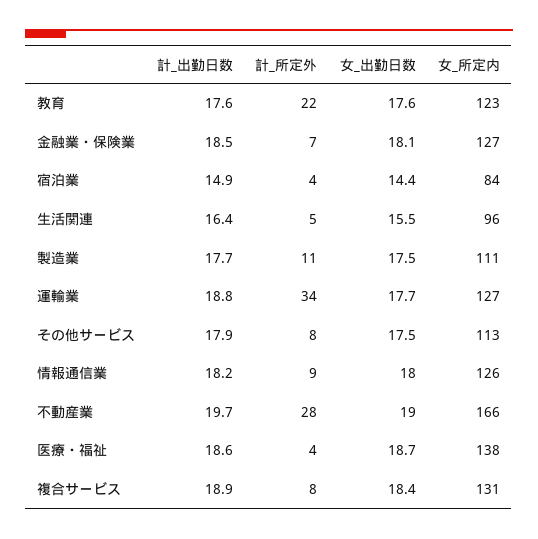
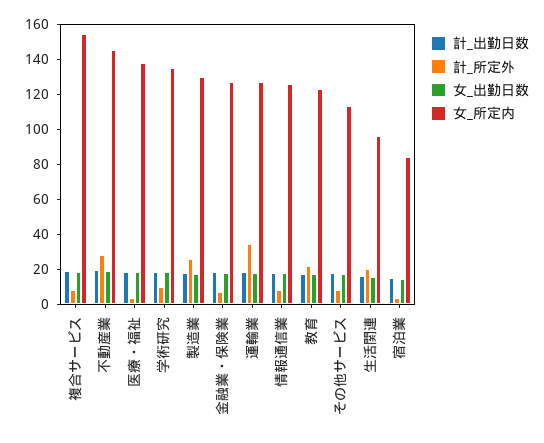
  {
    "計_出勤日数": {
      "教育": 17.6,
      "金融業・保険業": 18.5,
      "宿泊業": 14.9,
      "生活関連": 16.4,
      "製造業": 17.7,
      "運輸業": 18.8,
      "その他サービス": 17.9,
      "情報通信業": 18.2,
      "不動産業": 19.7,
      "医療・福祉": 18.6,
-     "複合サービス": 18.9
+     "複合サービス": 18.9,
+     "学術研究": 20
    },
    "計_所定外": {
      "教育": 22,
      "金融業・保険業": 7,
      "宿泊業": 4,
-     "生活関連": 5,
+     "生活関連": 20,
-     "製造業": 11,
+     "製造業": 25,
      "運輸業": 34,
      "その他サービス": 8,
      "情報通信業": 9,
      "不動産業": 28,
      "医療・福祉": 4,
-     "複合サービス": 8
+     "複合サービス": 8,
+     "学術研究": 10
    },
    "女_出勤日数": {
      "教育": 17.6,
      "金融業・保険業": 18.1,
      "宿泊業": 14.4,
      "生活関連": 15.5,
      "製造業": 17.5,
      "運輸業": 17.7,
      "その他サービス": 17.5,
      "情報通信業": 18,
      "不動産業": 19,
      "医療・福祉": 18.7,
-     "複合サービス": 18.4
+     "複合サービス": 18.4,
+     "学術研究": 20
    },
    "女_所定内": {
      "教育": 123,
      "金融業・保険業": 127,
      "宿泊業": 84,
      "生活関連": 96,
-     "製造業": 111,
+     "製造業": 130,
      "運輸業": 127,
      "その他サービス": 113,
      "情報通信業": 126,
-     "不動産業": 166,
+     "不動産業": 145,
      "医療・福祉": 138,
-     "複合サービス": 131
+     "複合サービス": 155,
+     "学術研究": 135
    }
  }

